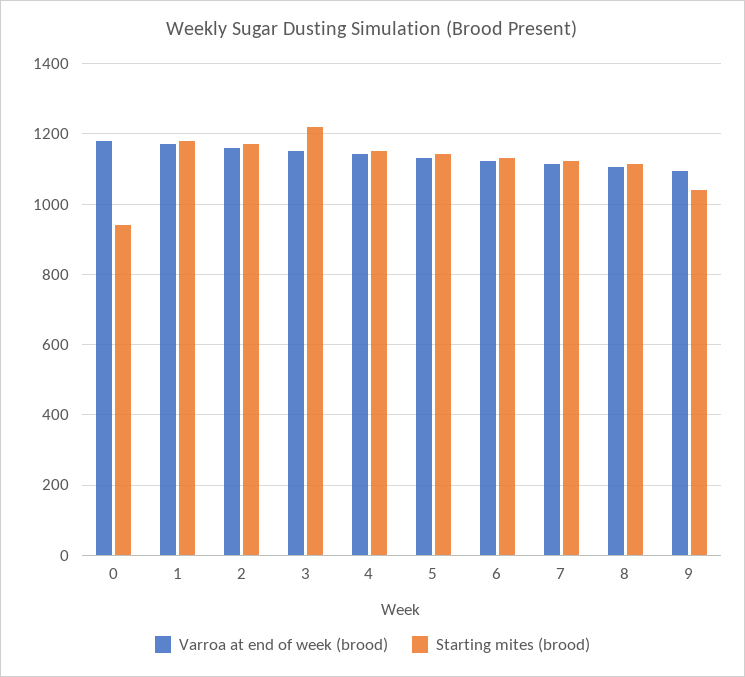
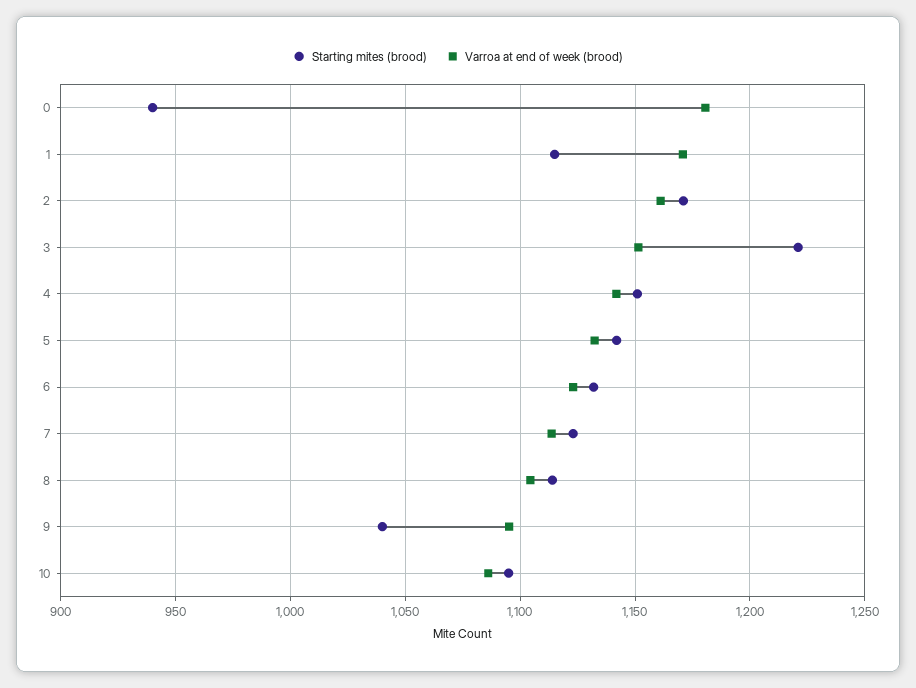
  {
    "Varroa at end of week (brood)": {
      "0": 1180,
      "1": 1170,
      "2": 1160,
      "3": 1150,
      "4": 1140,
      "5": 1130,
      "6": 1125,
      "7": 1115,
      "8": 1105,
-     "9": 1095
+     "9": 1095,
+     "10": 1085
    },
    "Starting mites (brood)": {
      "0": 940,
-     "1": 1180,
+     "1": 1115,
      "2": 1170,
      "3": 1220,
      "4": 1150,
      "5": 1140,
      "6": 1130,
      "7": 1125,
      "8": 1115,
-     "9": 1040
+     "9": 1040,
+     "10": 1095
    }
  }

